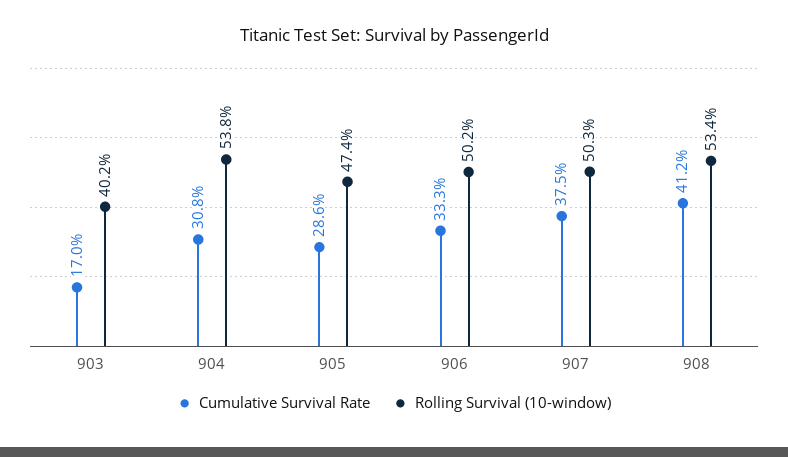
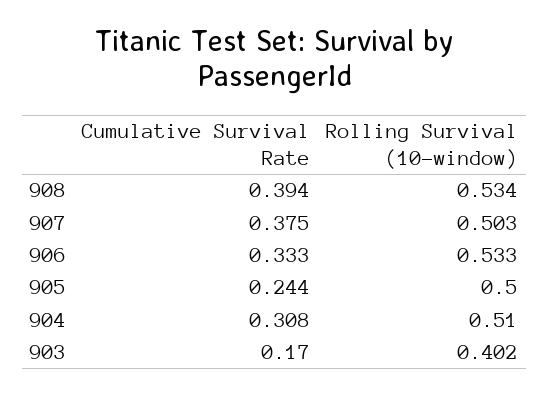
  {
    "Cumulative Survival Rate": {
      "903": 0.17,
      "904": 0.308,
-     "905": 0.286,
+     "905": 0.244,
      "906": 0.333,
      "907": 0.375,
-     "908": 0.412
+     "908": 0.394
    },
    "Rolling Survival (10-window)": {
      "903": 0.402,
-     "904": 0.538,
+     "904": 0.51,
-     "905": 0.474,
+     "905": 0.5,
-     "906": 0.502,
+     "906": 0.533,
      "907": 0.503,
      "908": 0.534
    }
  }

